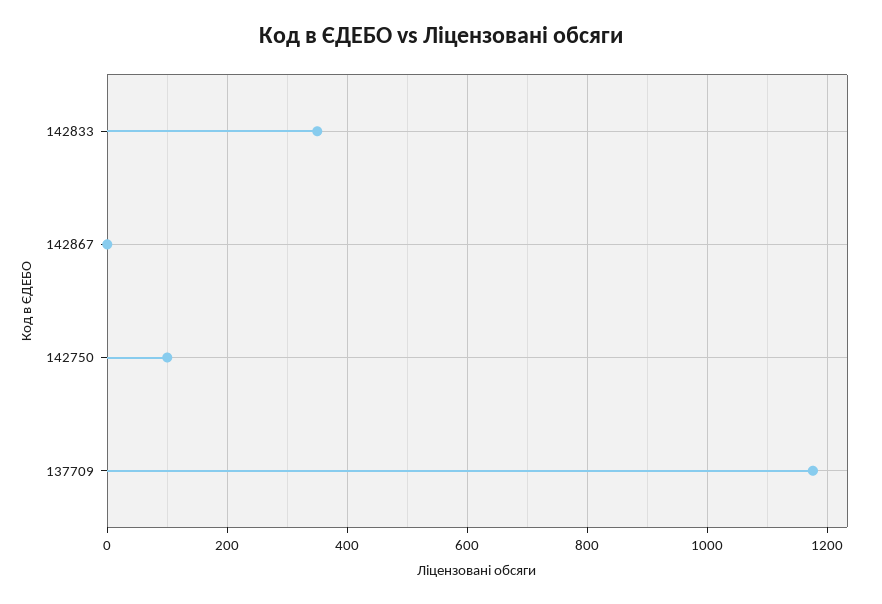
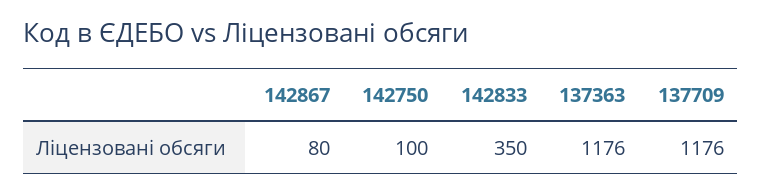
  {
    "142833": 350,
-   "142867": 0,
+   "142867": 80,
    "142750": 100,
-   "137709": 1176
+   "137709": 1176,
+   "137363": 1176
  }

